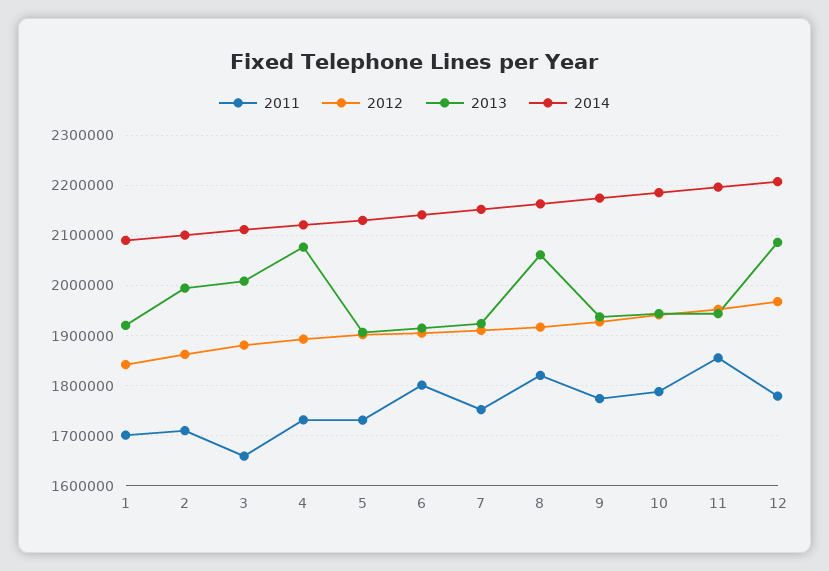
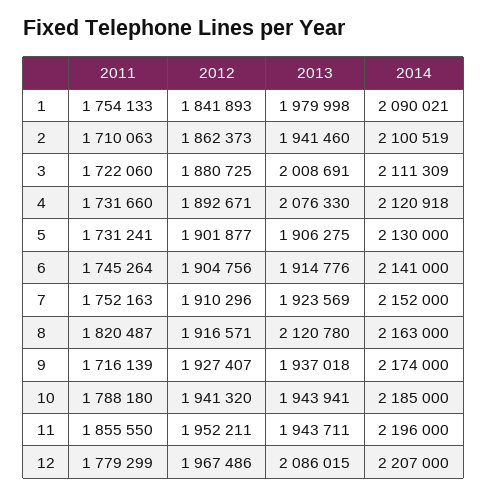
  {
    "2011": {
-     "1": 1700000,
+     "1": 1754133,
      "2": 1710063,
-     "3": 1660000,
+     "3": 1722060,
      "4": 1731660,
      "5": 1731241,
-     "6": 1800000,
+     "6": 1745264,
      "7": 1752163,
      "8": 1820487,
-     "9": 1780000,
+     "9": 1716139,
      "10": 1788180,
      "11": 1855550,
      "12": 1779299
    },
    "2012": {
      "1": 1841893,
      "2": 1862373,
      "3": 1880725,
      "4": 1892671,
      "5": 1901877,
      "6": 1904756,
      "7": 1910296,
      "8": 1916571,
      "9": 1927407,
      "10": 1941320,
      "11": 1952211,
      "12": 1967486
    },
    "2013": {
-     "1": 1920000,
+     "1": 1979998,
-     "2": 2000000,
+     "2": 1941460,
      "3": 2008691,
      "4": 2076330,
      "5": 1906275,
      "6": 1914776,
      "7": 1923569,
-     "8": 2060000,
+     "8": 2120780,
      "9": 1937018,
      "10": 1943941,
      "11": 1943711,
      "12": 2086015
    },
    "2014": {
      "1": 2090021,
      "2": 2100519,
      "3": 2111309,
      "4": 2120918,
      "5": 2130000,
      "6": 2141000,
      "7": 2152000,
      "8": 2163000,
      "9": 2174000,
      "10": 2185000,
      "11": 2196000,
      "12": 2207000
    }
  }

